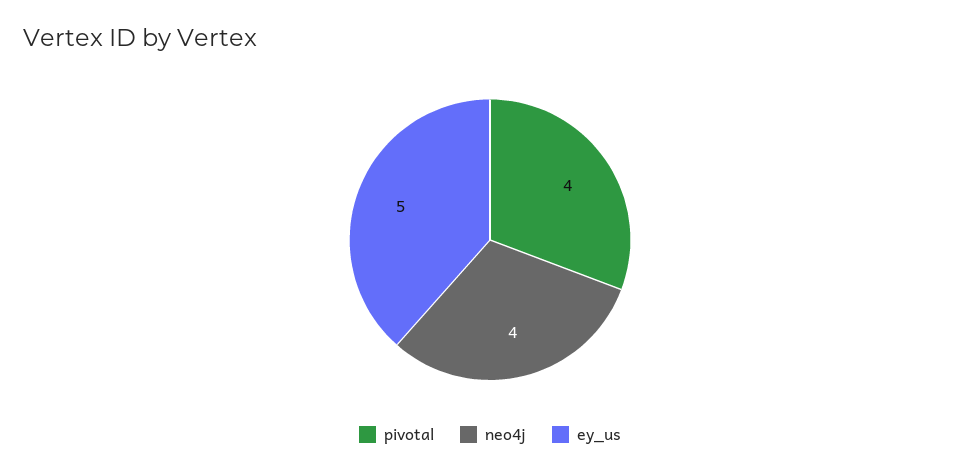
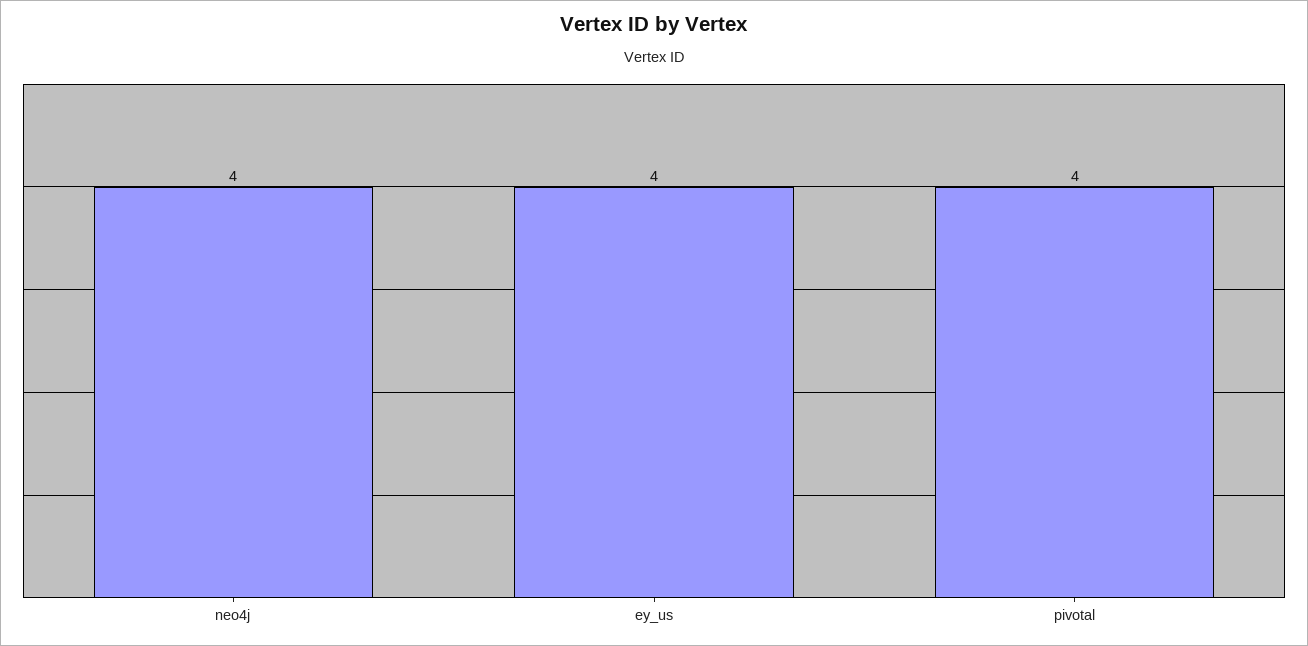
  {
    "pivotal": 4,
    "neo4j": 4,
-   "ey_us": 5
+   "ey_us": 4
  }

